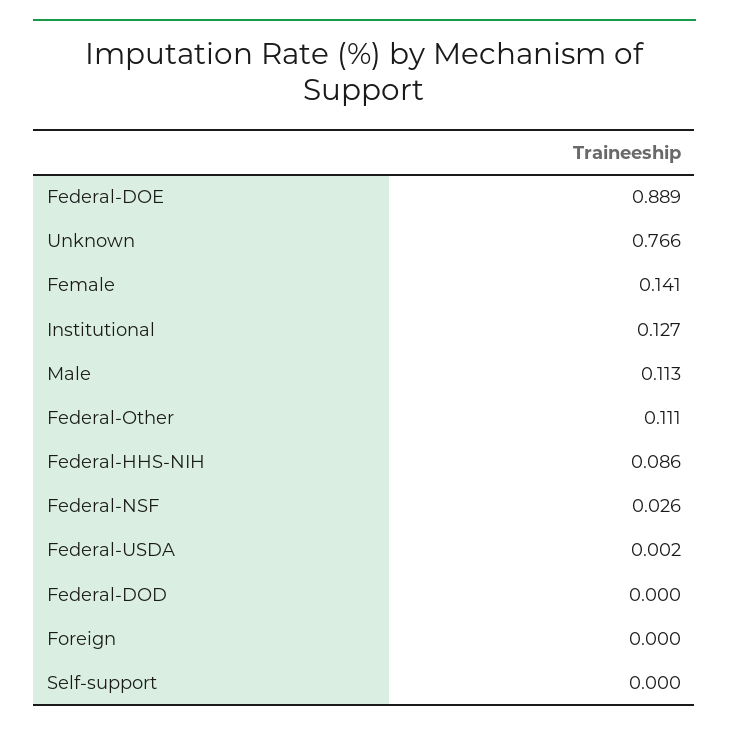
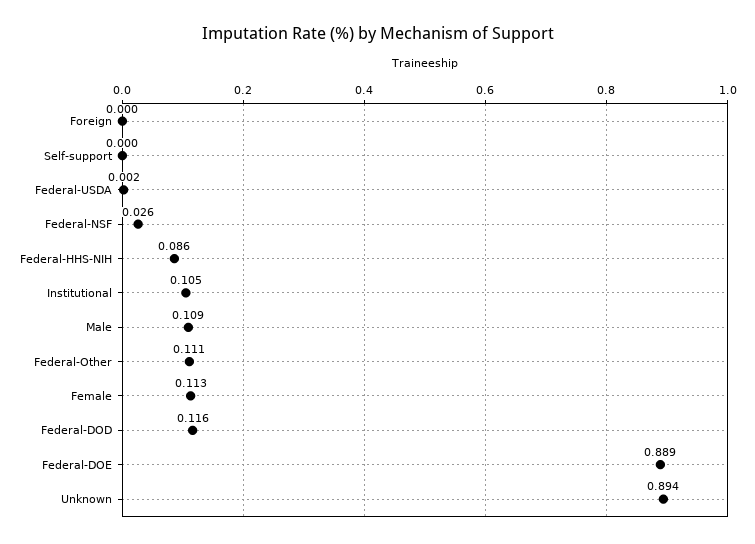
  {
    "Federal-DOE": 0.889,
-   "Unknown": 0.766,
+   "Unknown": 0.894,
-   "Female": 0.141,
+   "Female": 0.113,
-   "Institutional": 0.127,
+   "Institutional": 0.105,
-   "Male": 0.113,
+   "Male": 0.109,
    "Federal-Other": 0.111,
    "Federal-HHS-NIH": 0.086,
    "Federal-NSF": 0.026,
    "Federal-USDA": 0.002,
-   "Federal-DOD": 0,
+   "Federal-DOD": 0.116,
    "Foreign": 0,
    "Self-support": 0
  }

